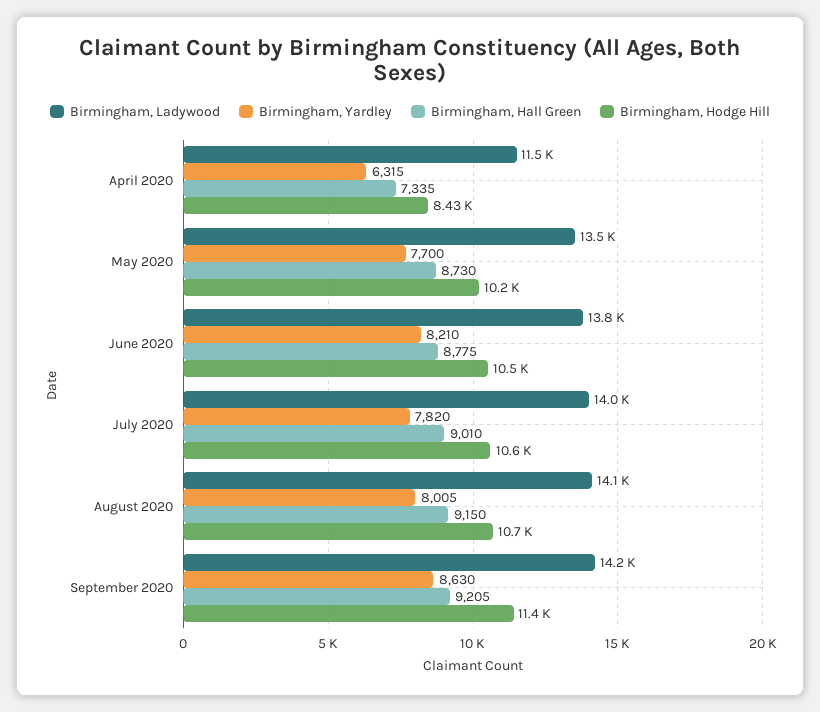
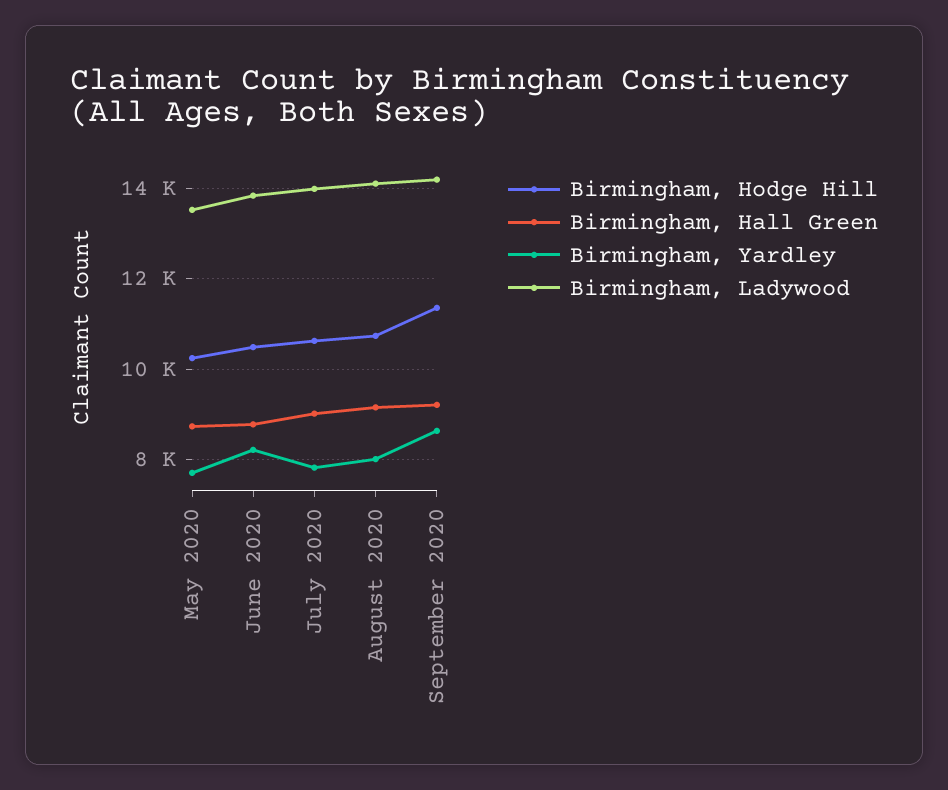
  {
    "Birmingham, Ladywood": {
-     "April 2020": 11500,
      "May 2020": 13500,
      "June 2020": 13800,
      "July 2020": 14000,
      "August 2020": 14100,
      "September 2020": 14200
    },
    "Birmingham, Yardley": {
-     "April 2020": 6315,
      "May 2020": 7700,
      "June 2020": 8210,
      "July 2020": 7820,
      "August 2020": 8005,
      "September 2020": 8630
    },
    "Birmingham, Hall Green": {
-     "April 2020": 7335,
      "May 2020": 8730,
      "June 2020": 8775,
      "July 2020": 9010,
      "August 2020": 9150,
      "September 2020": 9205
    },
    "Birmingham, Hodge Hill": {
-     "April 2020": 8430,
      "May 2020": 10200,
      "June 2020": 10500,
      "July 2020": 10600,
      "August 2020": 10700,
      "September 2020": 11400
    }
  }

